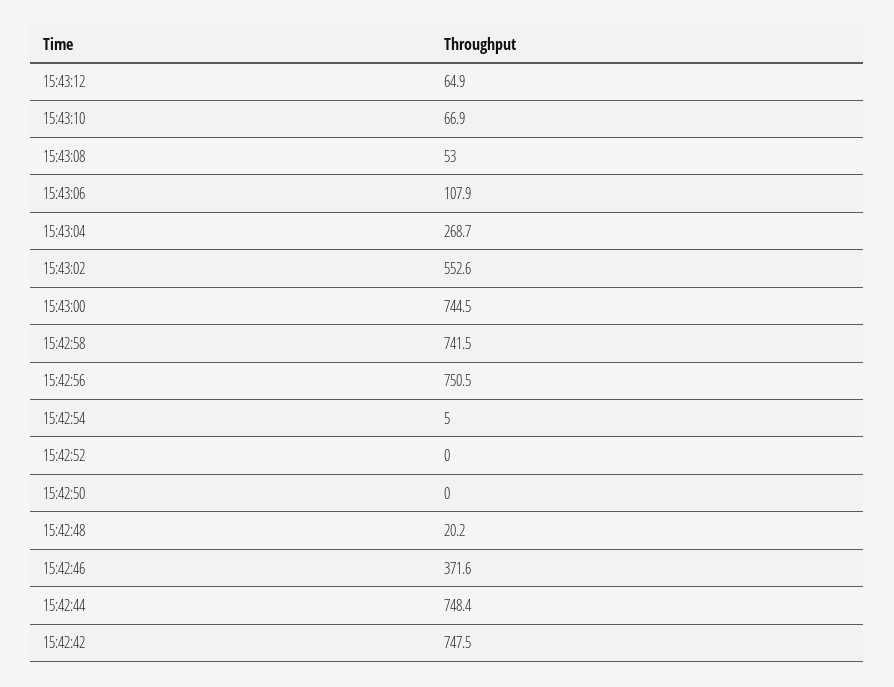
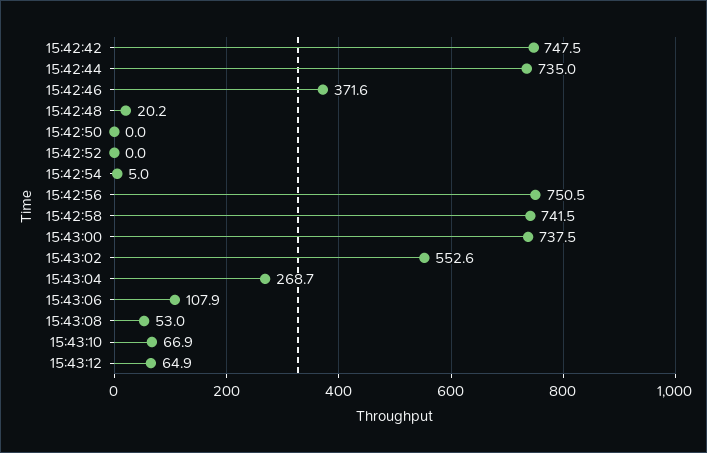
  {
    "15:43:12": 64.9,
    "15:43:10": 66.9,
    "15:43:08": 53,
    "15:43:06": 107.9,
    "15:43:04": 268.7,
    "15:43:02": 552.6,
-   "15:43:00": 744.5,
+   "15:43:00": 737.5,
    "15:42:58": 741.5,
    "15:42:56": 750.5,
    "15:42:54": 5,
    "15:42:52": 0,
    "15:42:50": 0,
    "15:42:48": 20.2,
    "15:42:46": 371.6,
-   "15:42:44": 748.4,
+   "15:42:44": 735,
    "15:42:42": 747.5
  }

